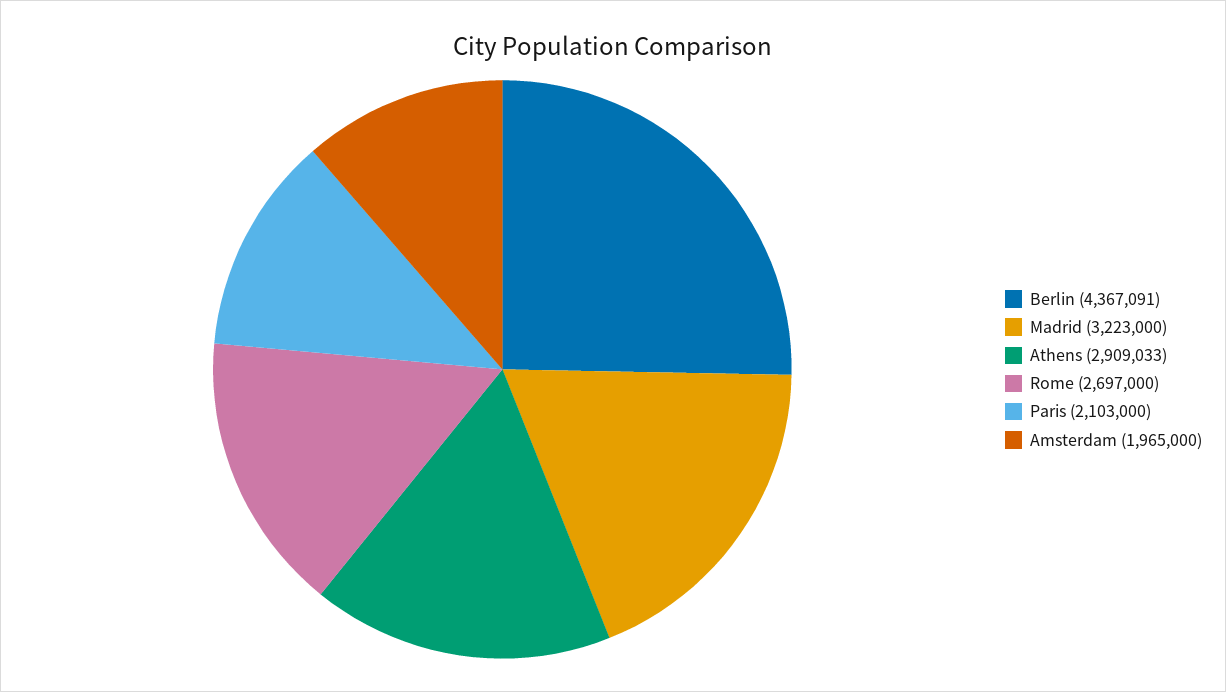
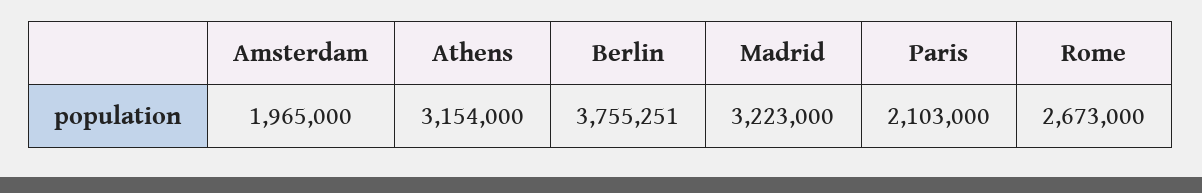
  {
-   "Berlin": 4367091,
+   "Berlin": 3755251,
    "Madrid": 3223000,
-   "Athens": 2909033,
+   "Athens": 3154000,
-   "Rome": 2697000,
+   "Rome": 2673000,
    "Paris": 2103000,
    "Amsterdam": 1965000
  }

